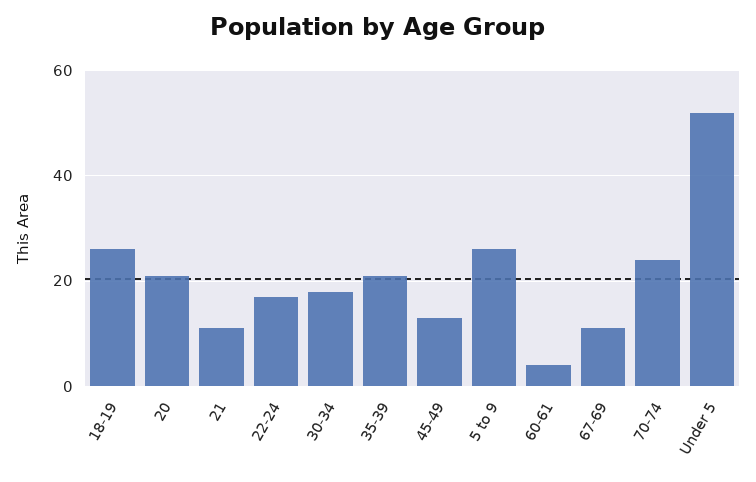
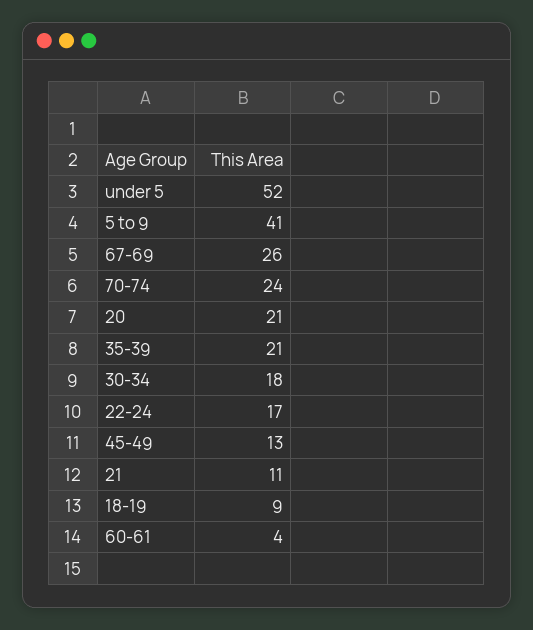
  {
-   "18-19": 25,
+   "18-19": 9,
    "20": 21,
    "21": 11,
    "22-24": 17,
    "30-34": 18,
    "35-39": 21,
    "45-49": 13,
-   "5 to 9": 25,
+   "5 to 9": 41,
    "60-61": 4,
-   "67-69": 10,
+   "67-69": 26,
    "70-74": 24,
    "Under 5": 52
  }

